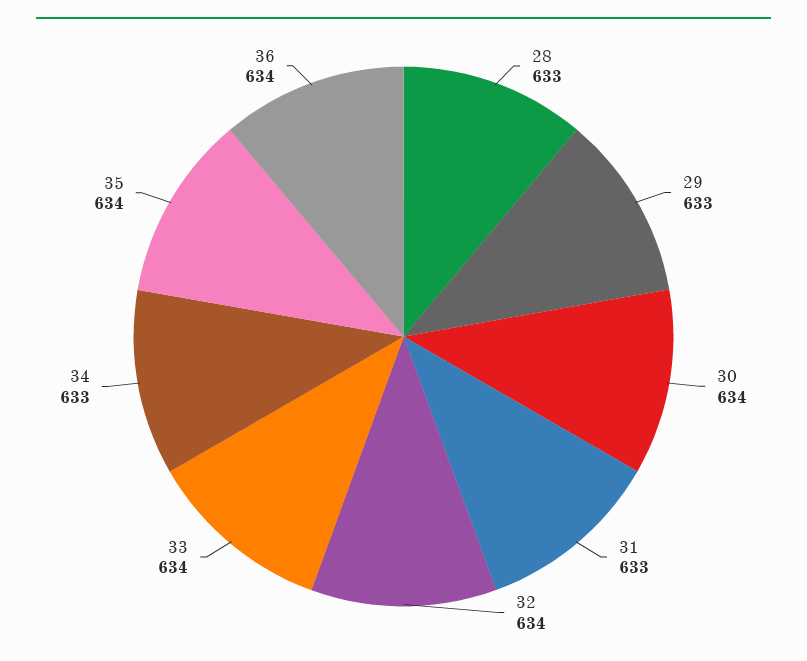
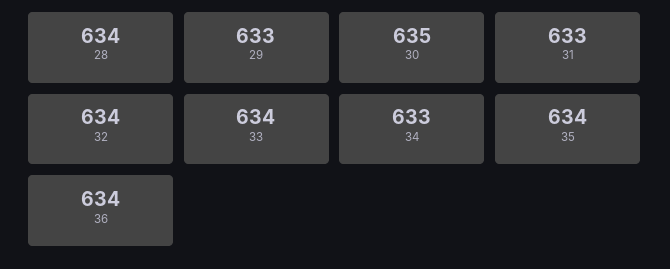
  {
-   "28": 633,
+   "28": 634,
    "29": 633,
-   "30": 634,
+   "30": 635,
    "31": 633,
    "32": 634,
    "33": 634,
    "34": 633,
    "35": 634,
    "36": 634
  }

